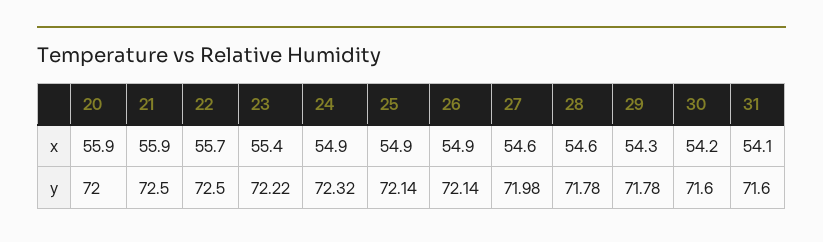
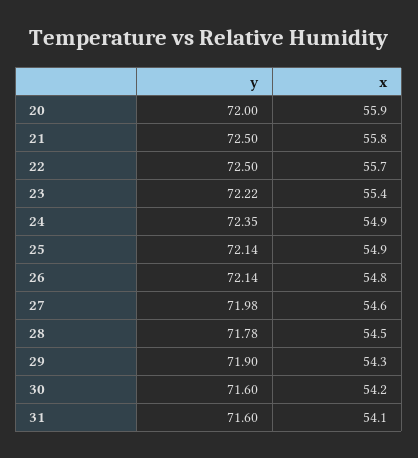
  {
    "20": {
      "x": 55.9,
      "y": 72
    },
    "21": {
-     "x": 55.9,
+     "x": 55.8,
      "y": 72.5
    },
    "22": {
      "x": 55.7,
      "y": 72.5
    },
    "23": {
      "x": 55.4,
      "y": 72.22
    },
    "24": {
      "x": 54.9,
-     "y": 72.32
+     "y": 72.35
    },
    "25": {
      "x": 54.9,
      "y": 72.14
    },
    "26": {
-     "x": 54.9,
+     "x": 54.8,
      "y": 72.14
    },
    "27": {
      "x": 54.6,
      "y": 71.98
    },
    "28": {
-     "x": 54.6,
+     "x": 54.5,
      "y": 71.78
    },
    "29": {
      "x": 54.3,
-     "y": 71.78
+     "y": 71.9
    },
    "30": {
      "x": 54.2,
      "y": 71.6
    },
    "31": {
      "x": 54.1,
      "y": 71.6
    }
  }

